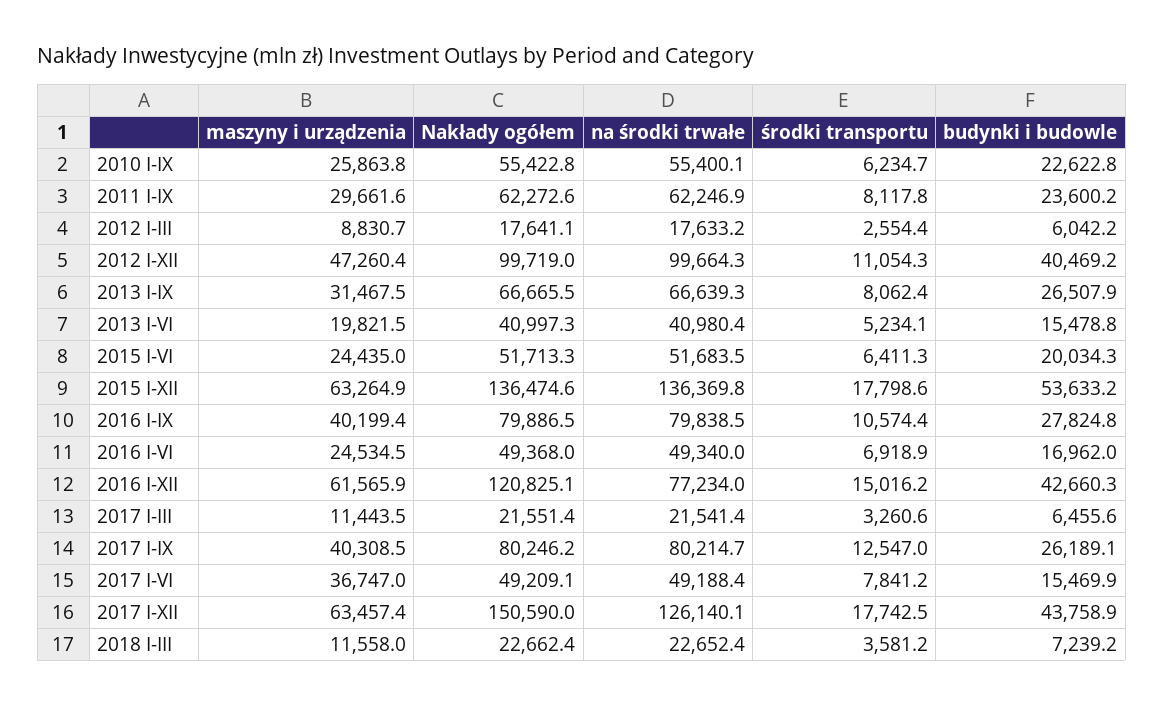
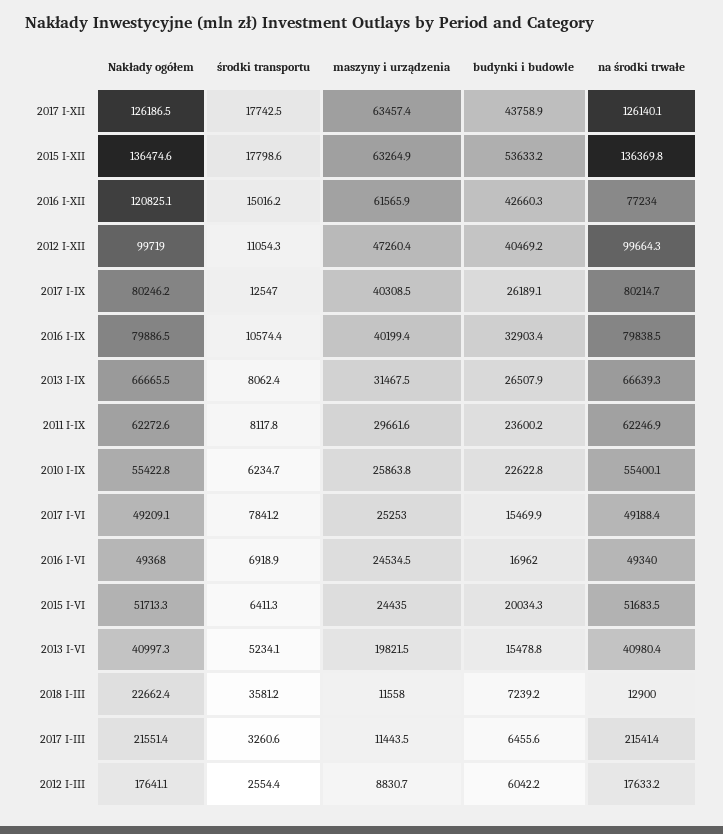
  {
    "maszyny i urządzenia": {
      "2010 I-IX": 25863.8,
      "2011 I-IX": 29661.6,
      "2012 I-III": 8830.7,
      "2012 I-XII": 47260.4,
      "2013 I-IX": 31467.5,
      "2013 I-VI": 19821.5,
      "2015 I-VI": 24435,
      "2015 I-XII": 63264.9,
      "2016 I-IX": 40199.4,
      "2016 I-VI": 24534.5,
      "2016 I-XII": 61565.9,
      "2017 I-III": 11443.5,
      "2017 I-IX": 40308.5,
-     "2017 I-VI": 36747,
+     "2017 I-VI": 25253,
      "2017 I-XII": 63457.4,
      "2018 I-III": 11558
    },
    "Nakłady ogółem": {
      "2010 I-IX": 55422.8,
      "2011 I-IX": 62272.6,
      "2012 I-III": 17641.1,
      "2012 I-XII": 99719,
      "2013 I-IX": 66665.5,
      "2013 I-VI": 40997.3,
      "2015 I-VI": 51713.3,
      "2015 I-XII": 136474.6,
      "2016 I-IX": 79886.5,
      "2016 I-VI": 49368,
      "2016 I-XII": 120825.1,
      "2017 I-III": 21551.4,
      "2017 I-IX": 80246.2,
      "2017 I-VI": 49209.1,
-     "2017 I-XII": 150590,
+     "2017 I-XII": 126186.5,
      "2018 I-III": 22662.4
    },
    "na środki trwałe": {
      "2010 I-IX": 55400.1,
      "2011 I-IX": 62246.9,
      "2012 I-III": 17633.2,
      "2012 I-XII": 99664.3,
      "2013 I-IX": 66639.3,
      "2013 I-VI": 40980.4,
      "2015 I-VI": 51683.5,
      "2015 I-XII": 136369.8,
      "2016 I-IX": 79838.5,
      "2016 I-VI": 49340,
      "2016 I-XII": 77234,
      "2017 I-III": 21541.4,
      "2017 I-IX": 80214.7,
      "2017 I-VI": 49188.4,
      "2017 I-XII": 126140.1,
-     "2018 I-III": 22652.4
+     "2018 I-III": 12900
    },
    "środki transportu": {
      "2010 I-IX": 6234.7,
      "2011 I-IX": 8117.8,
      "2012 I-III": 2554.4,
      "2012 I-XII": 11054.3,
      "2013 I-IX": 8062.4,
      "2013 I-VI": 5234.1,
      "2015 I-VI": 6411.3,
      "2015 I-XII": 17798.6,
      "2016 I-IX": 10574.4,
      "2016 I-VI": 6918.9,
      "2016 I-XII": 15016.2,
      "2017 I-III": 3260.6,
      "2017 I-IX": 12547,
      "2017 I-VI": 7841.2,
      "2017 I-XII": 17742.5,
      "2018 I-III": 3581.2
    },
    "budynki i budowle": {
      "2010 I-IX": 22622.8,
      "2011 I-IX": 23600.2,
      "2012 I-III": 6042.2,
      "2012 I-XII": 40469.2,
      "2013 I-IX": 26507.9,
      "2013 I-VI": 15478.8,
      "2015 I-VI": 20034.3,
      "2015 I-XII": 53633.2,
-     "2016 I-IX": 27824.8,
+     "2016 I-IX": 32903.4,
      "2016 I-VI": 16962,
      "2016 I-XII": 42660.3,
      "2017 I-III": 6455.6,
      "2017 I-IX": 26189.1,
      "2017 I-VI": 15469.9,
      "2017 I-XII": 43758.9,
      "2018 I-III": 7239.2
    }
  }

